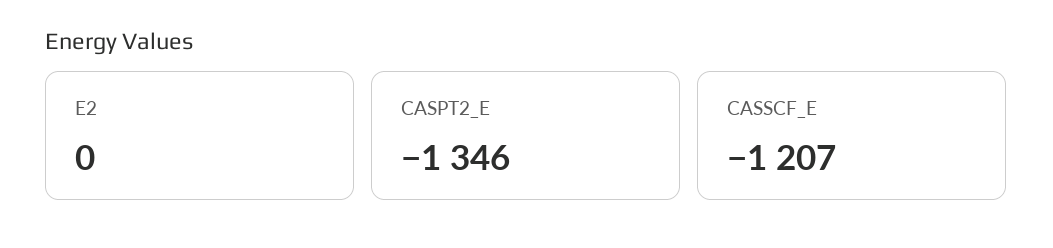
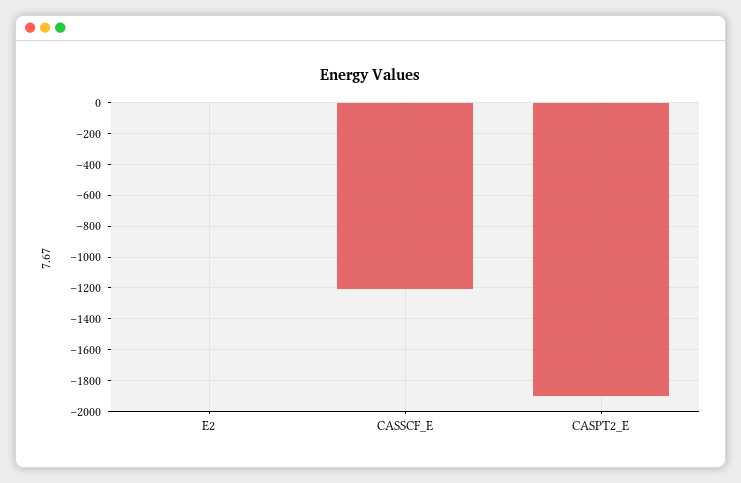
  {
    "E2": 0,
-   "CASPT2_E": -1346,
+   "CASPT2_E": -1900,
    "CASSCF_E": -1207
  }

